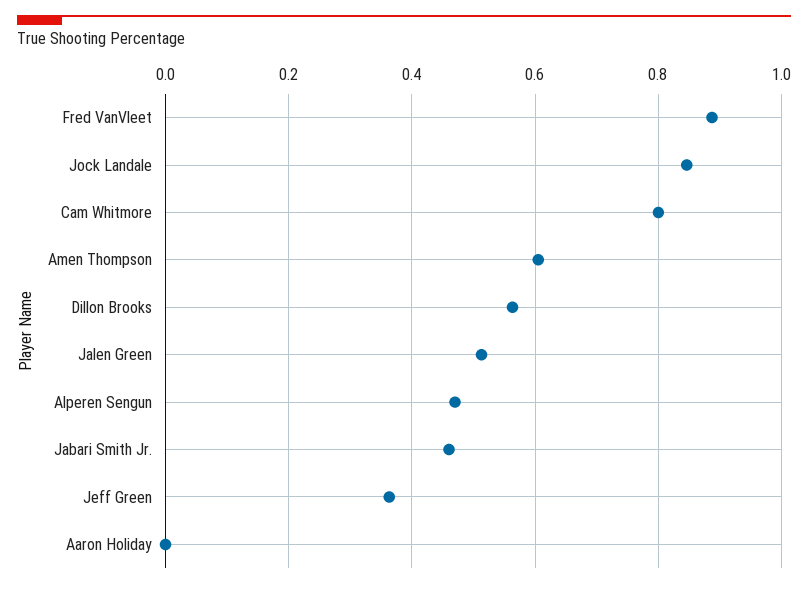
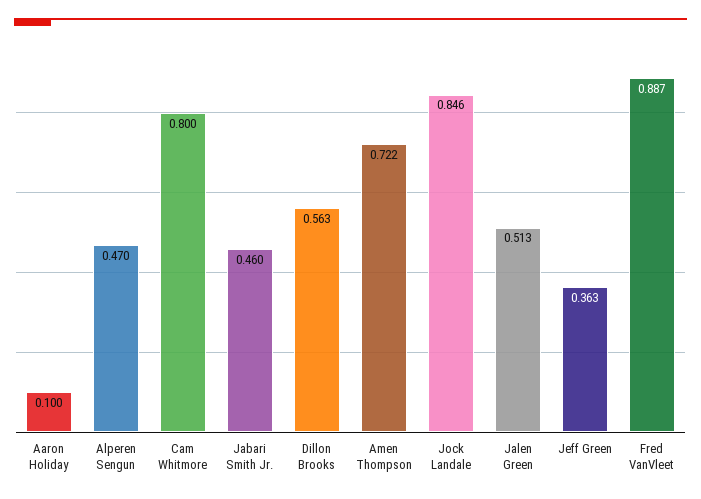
  {
    "Fred VanVleet": 0.887,
    "Jock Landale": 0.846,
    "Cam Whitmore": 0.8,
-   "Amen Thompson": 0.6,
+   "Amen Thompson": 0.722,
    "Dillon Brooks": 0.563,
    "Jalen Green": 0.513,
    "Alperen Sengun": 0.47,
    "Jabari Smith Jr.": 0.46,
    "Jeff Green": 0.363,
-   "Aaron Holiday": 0
+   "Aaron Holiday": 0.1
  }

